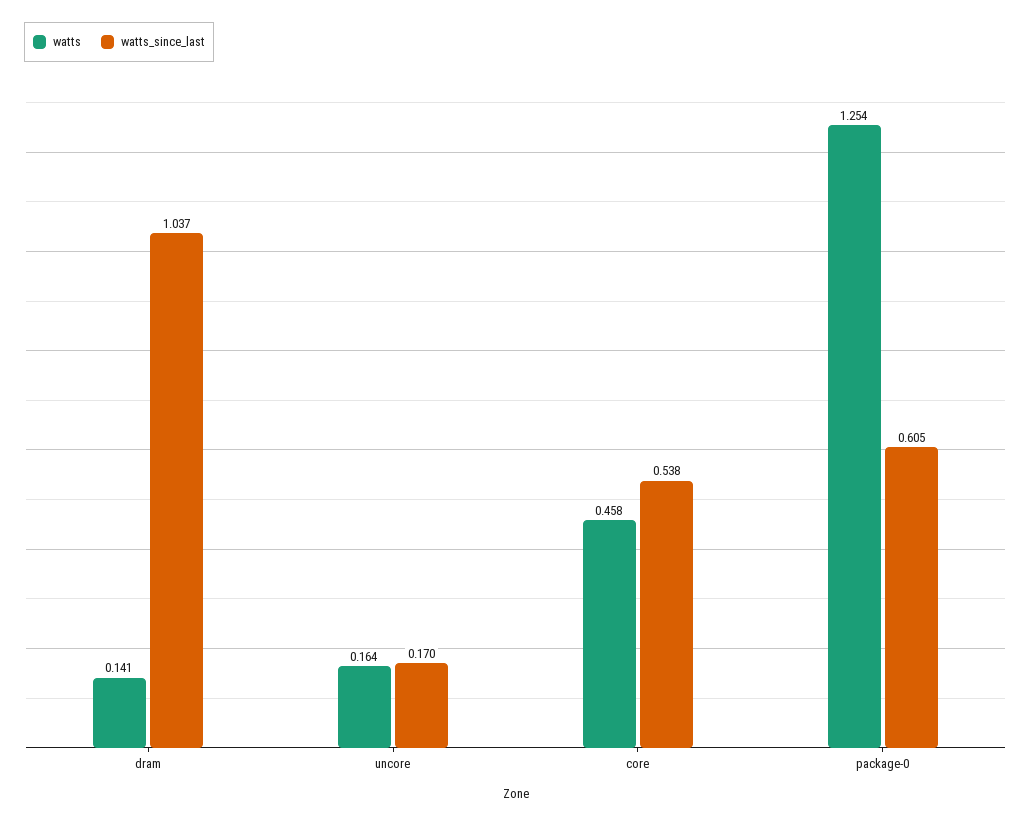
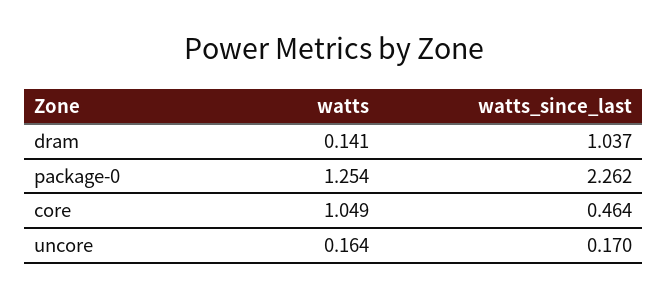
  {
    "watts": {
      "dram": 0.141,
      "uncore": 0.164,
-     "core": 0.458,
+     "core": 1.049,
      "package-0": 1.254
    },
    "watts_since_last": {
      "dram": 1.037,
      "uncore": 0.17,
-     "core": 0.538,
+     "core": 0.464,
-     "package-0": 0.605
+     "package-0": 2.262
    }
  }

